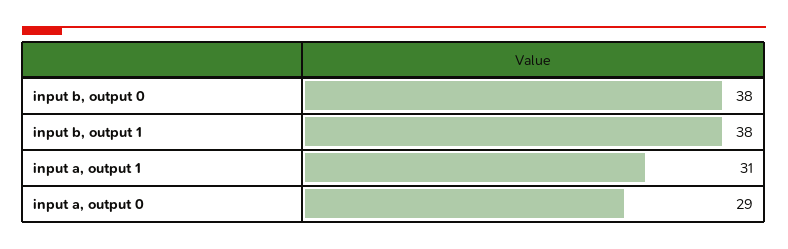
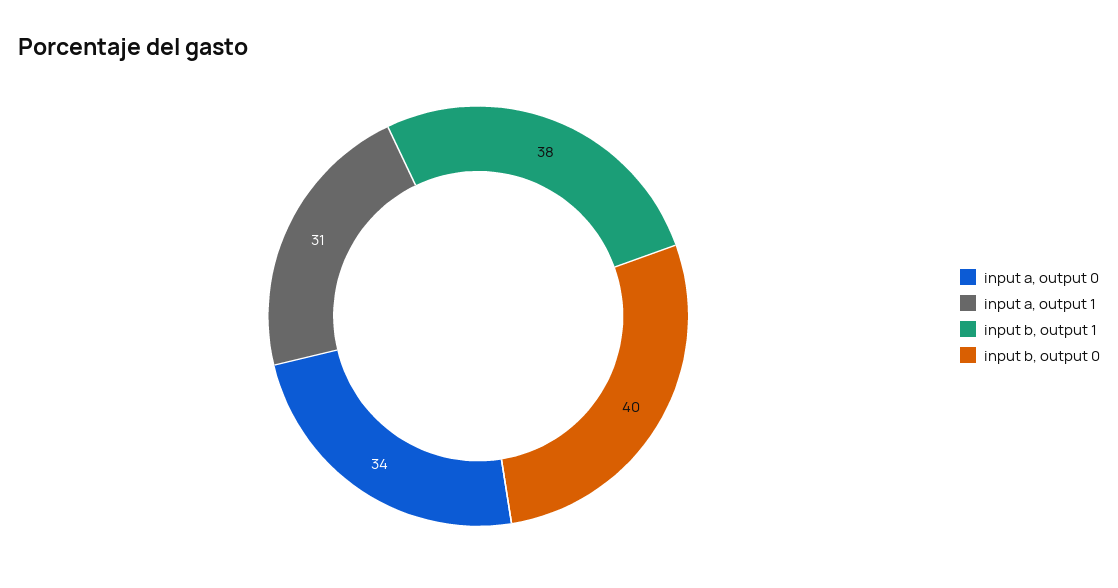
  {
-   "input b, output 0": 38,
+   "input b, output 0": 40,
    "input b, output 1": 38,
    "input a, output 1": 31,
-   "input a, output 0": 29
+   "input a, output 0": 34
  }

